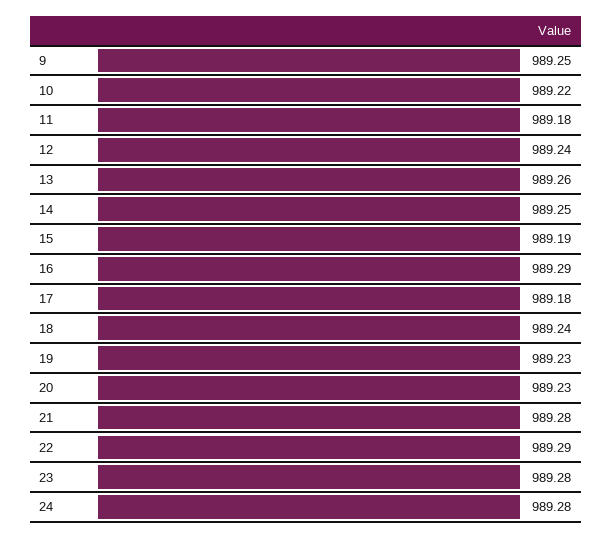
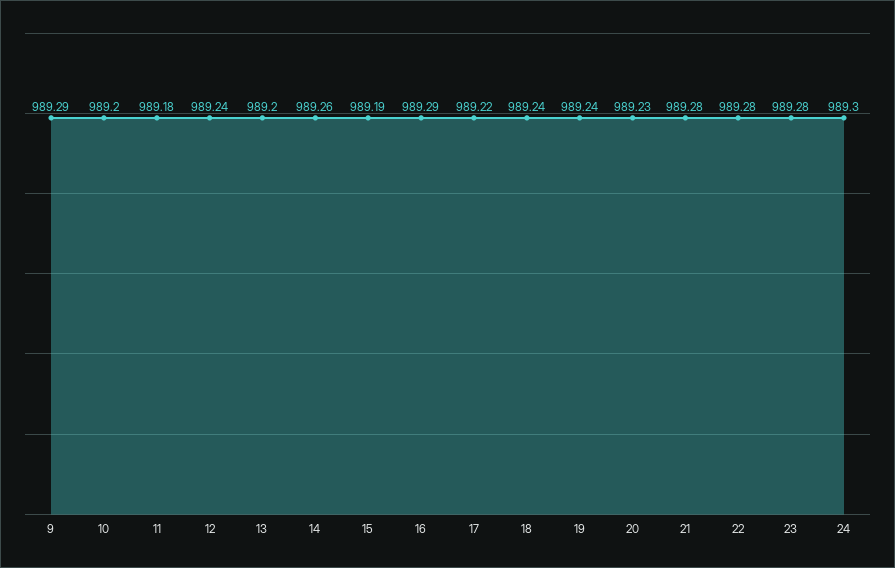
  {
-   "9": 989.25,
+   "9": 989.29,
-   "10": 989.22,
+   "10": 989.2,
    "11": 989.18,
    "12": 989.24,
-   "13": 989.26,
+   "13": 989.2,
-   "14": 989.25,
+   "14": 989.26,
    "15": 989.19,
    "16": 989.29,
-   "17": 989.18,
+   "17": 989.22,
    "18": 989.24,
-   "19": 989.23,
+   "19": 989.24,
    "20": 989.23,
    "21": 989.28,
-   "22": 989.29,
+   "22": 989.28,
    "23": 989.28,
-   "24": 989.28
+   "24": 989.3
  }

